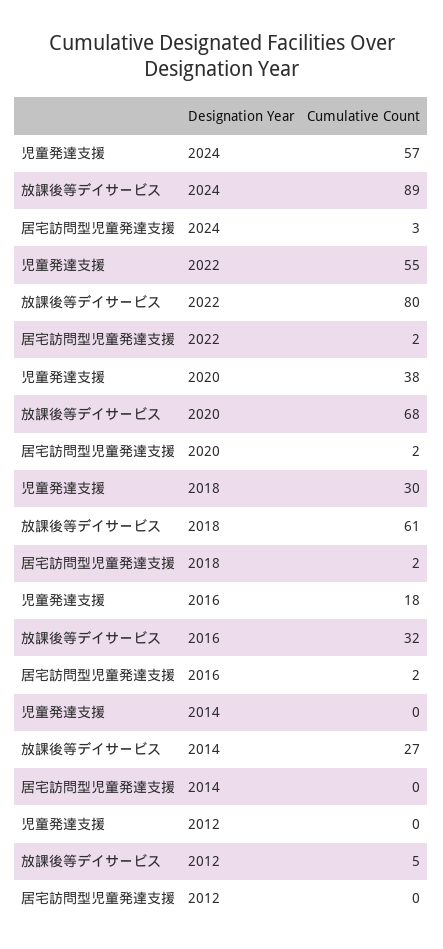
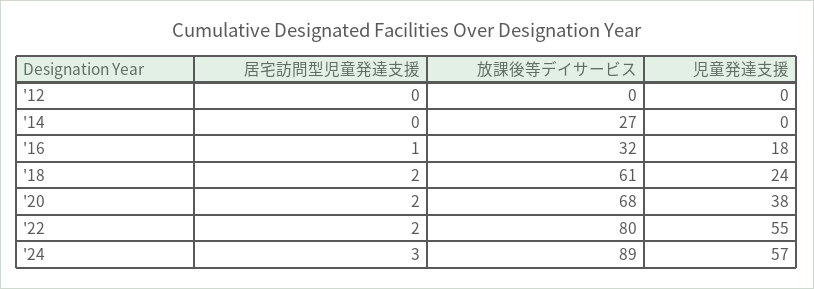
  {
    "児童発達支援": {
      "2024": 57,
      "2022": 55,
      "2020": 38,
-     "2018": 30,
+     "2018": 24,
      "2016": 18,
      "2014": 0,
      "2012": 0
    },
    "放課後等デイサービス": {
      "2024": 89,
      "2022": 80,
      "2020": 68,
      "2018": 61,
      "2016": 32,
      "2014": 27,
-     "2012": 5
+     "2012": 0
    },
    "居宅訪問型児童発達支援": {
      "2024": 3,
      "2022": 2,
      "2020": 2,
      "2018": 2,
-     "2016": 2,
+     "2016": 1,
      "2014": 0,
      "2012": 0
    }
  }

